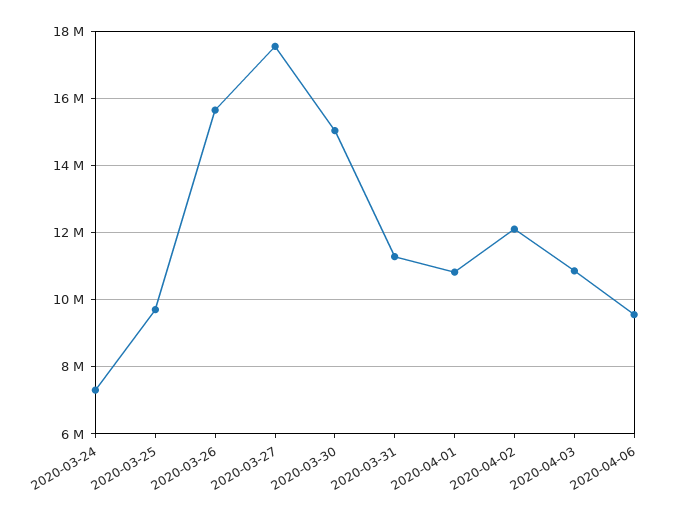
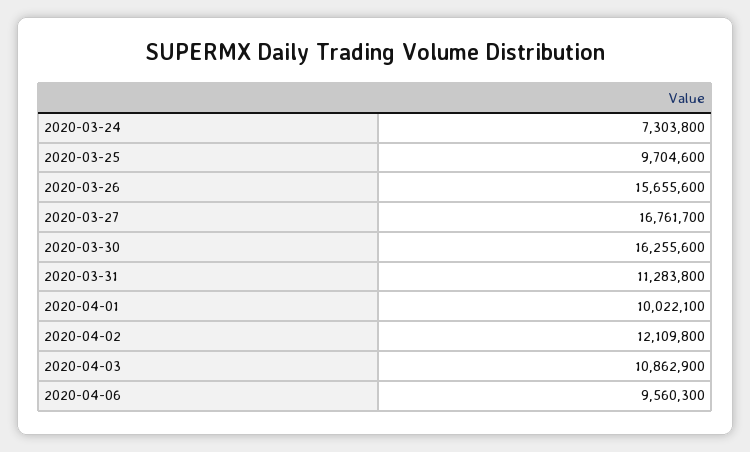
  {
    "2020-03-24": 7303800,
    "2020-03-25": 9704600,
    "2020-03-26": 15655600,
-   "2020-03-27": 17600000,
+   "2020-03-27": 16761700,
-   "2020-03-30": 15000000,
+   "2020-03-30": 16255600,
    "2020-03-31": 11283800,
-   "2020-04-01": 10800000,
+   "2020-04-01": 10022100,
    "2020-04-02": 12109800,
    "2020-04-03": 10862900,
    "2020-04-06": 9560300
  }

